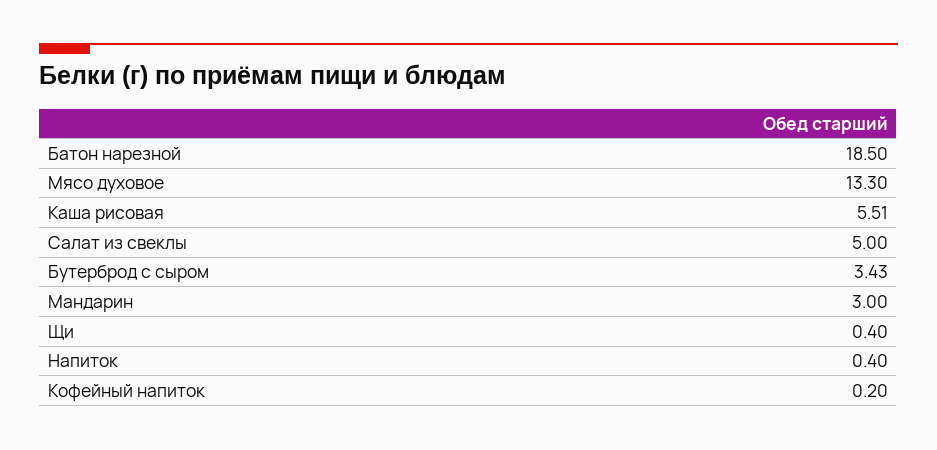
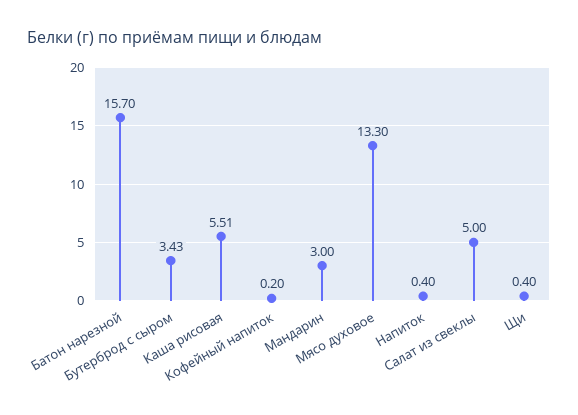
  {
-   "Батон нарезной": 18.5,
+   "Батон нарезной": 15.7,
    "Мясо духовое": 13.3,
    "Каша рисовая": 5.51,
    "Салат из свеклы": 5,
    "Бутерброд с сыром": 3.43,
    "Мандарин": 3,
    "Щи": 0.4,
    "Напиток": 0.4,
    "Кофейный напиток": 0.2
  }

